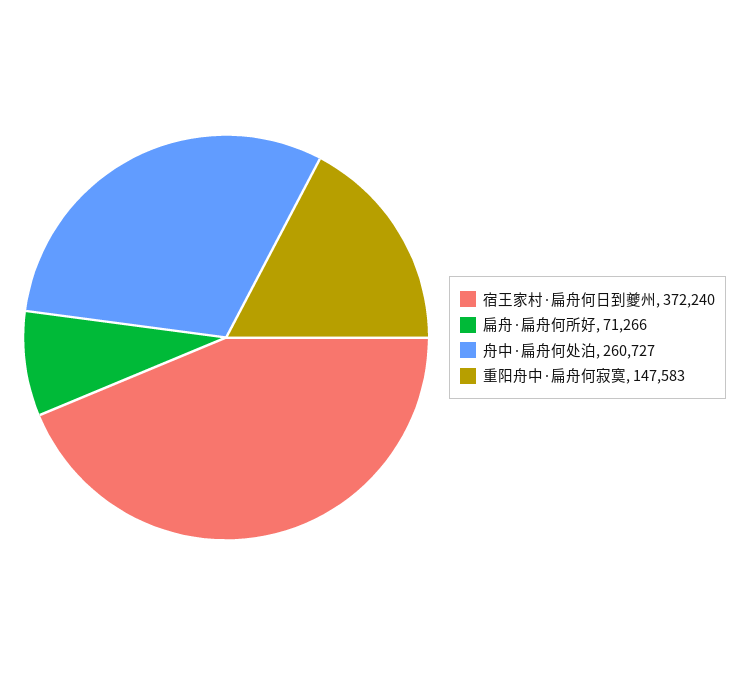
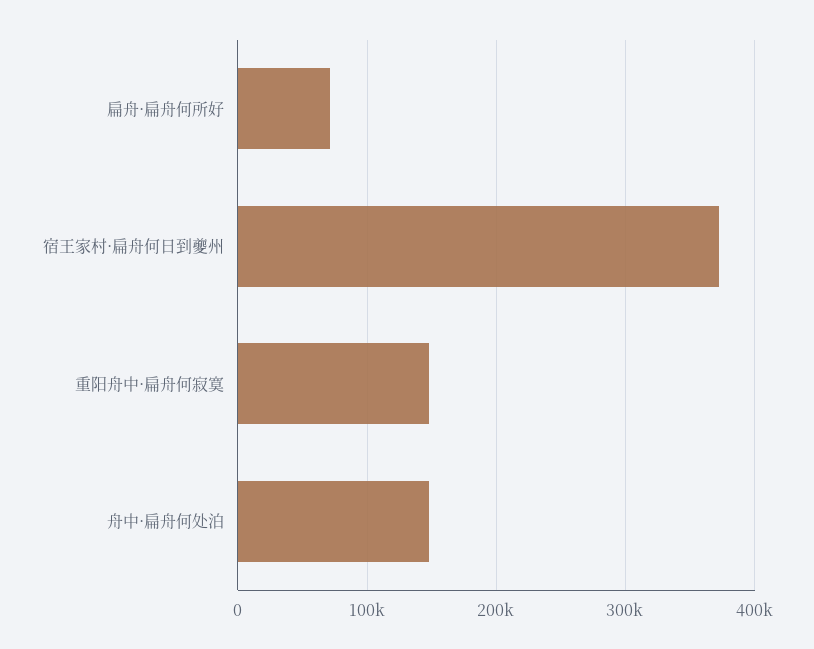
  {
    "宿王家村·扁舟何日到夔州": 372240,
    "扁舟·扁舟何所好": 71266,
-   "舟中·扁舟何处泊": 260727,
+   "舟中·扁舟何处泊": 150000,
    "重阳舟中·扁舟何寂寞": 147583
  }

